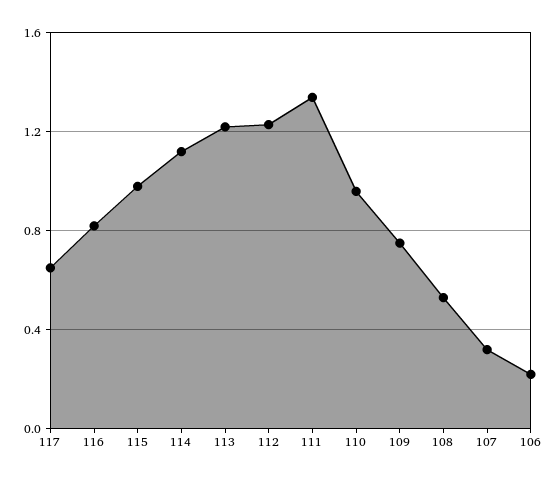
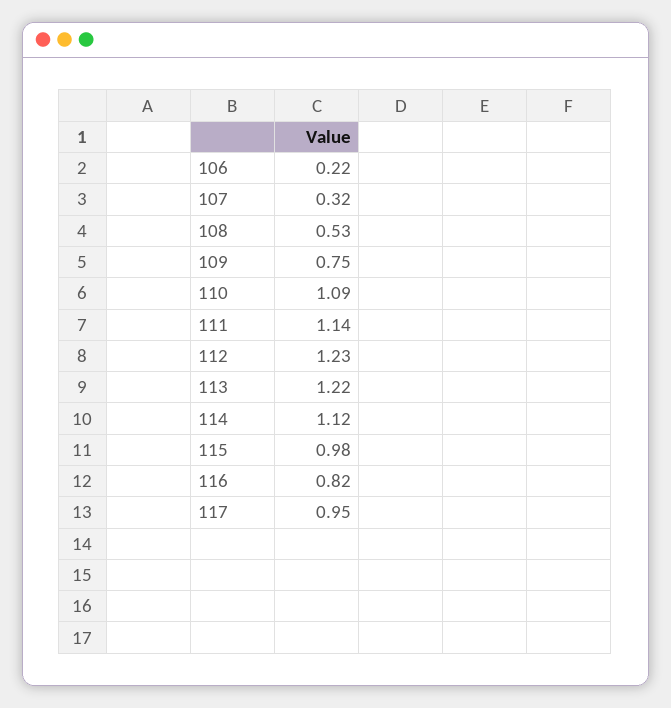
  {
-   "117": 0.65,
+   "117": 0.95,
    "116": 0.82,
    "115": 0.98,
    "114": 1.12,
    "113": 1.22,
    "112": 1.23,
-   "111": 1.35,
+   "111": 1.14,
-   "110": 0.95,
+   "110": 1.09,
    "109": 0.75,
    "108": 0.53,
    "107": 0.32,
    "106": 0.22
  }

